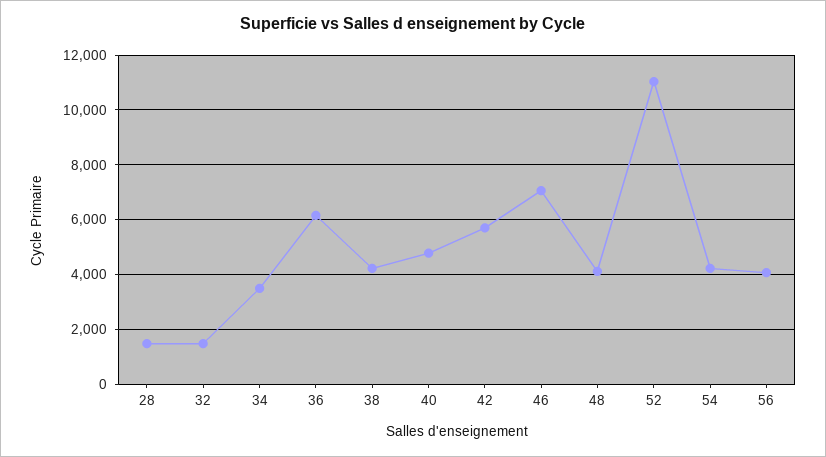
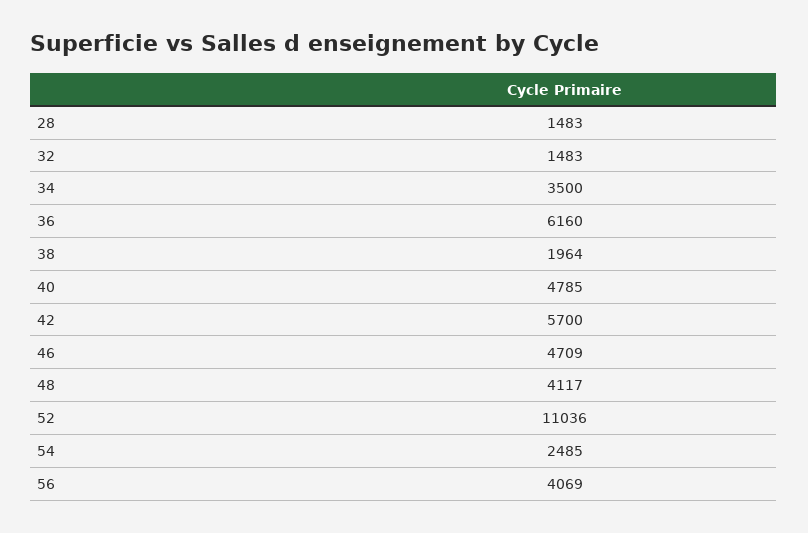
  {
    "28": 1483,
    "32": 1483,
    "34": 3500,
    "36": 6160,
-   "38": 4250,
+   "38": 1964,
    "40": 4785,
    "42": 5700,
-   "46": 7000,
+   "46": 4709,
    "48": 4117,
    "52": 11036,
-   "54": 4250,
+   "54": 2485,
    "56": 4069
  }

